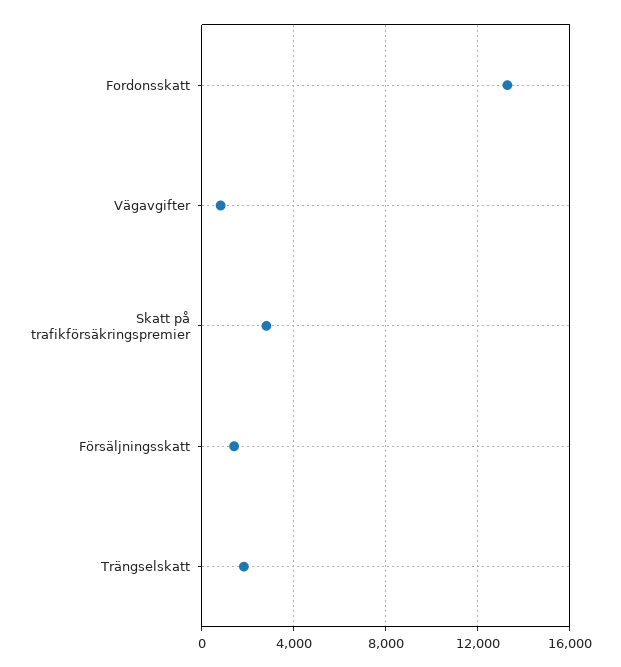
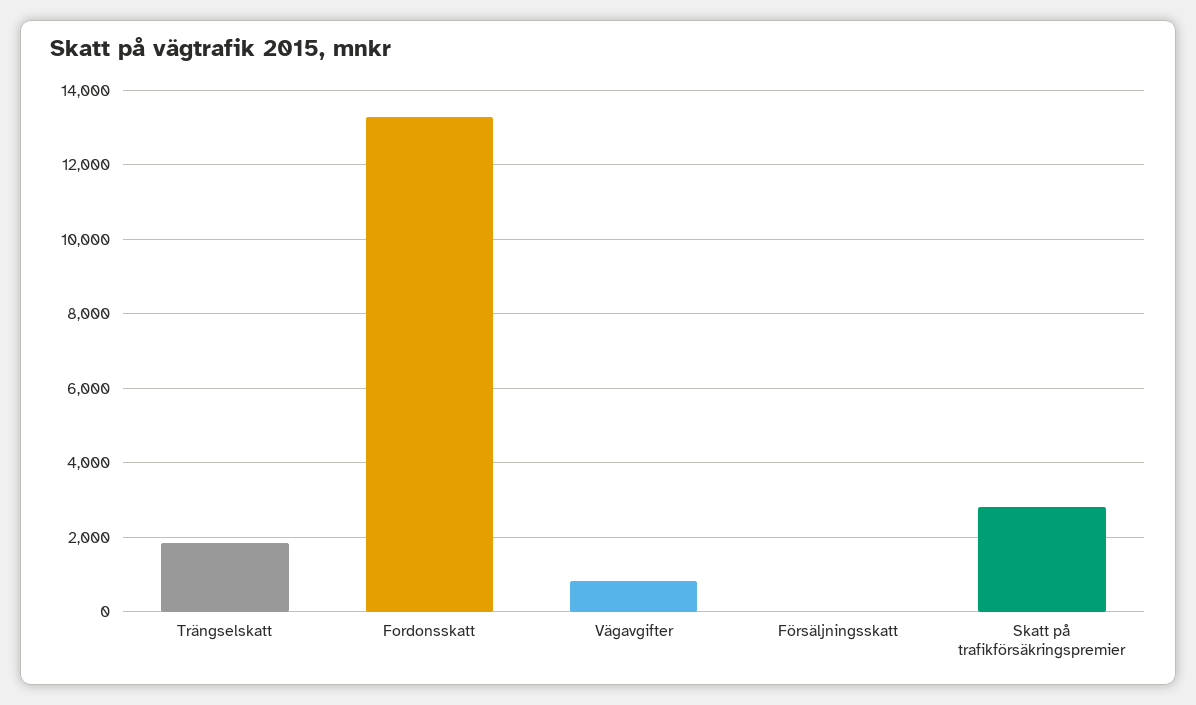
  {
    "Fordonsskatt": 13200,
    "Vägavgifter": 800,
    "Skatt på trafikförsäkringspremier": 2800,
-   "Försäljningsskatt": 1500,
+   "Försäljningsskatt": 0,
    "Trängselskatt": 1800
  }

